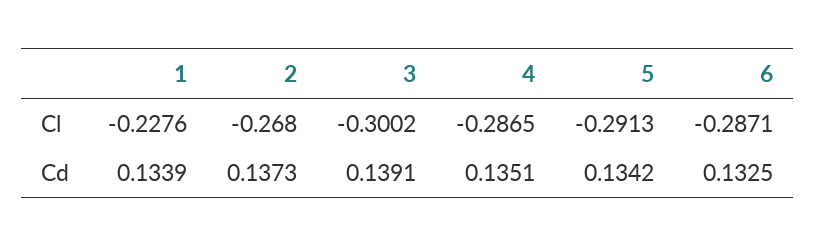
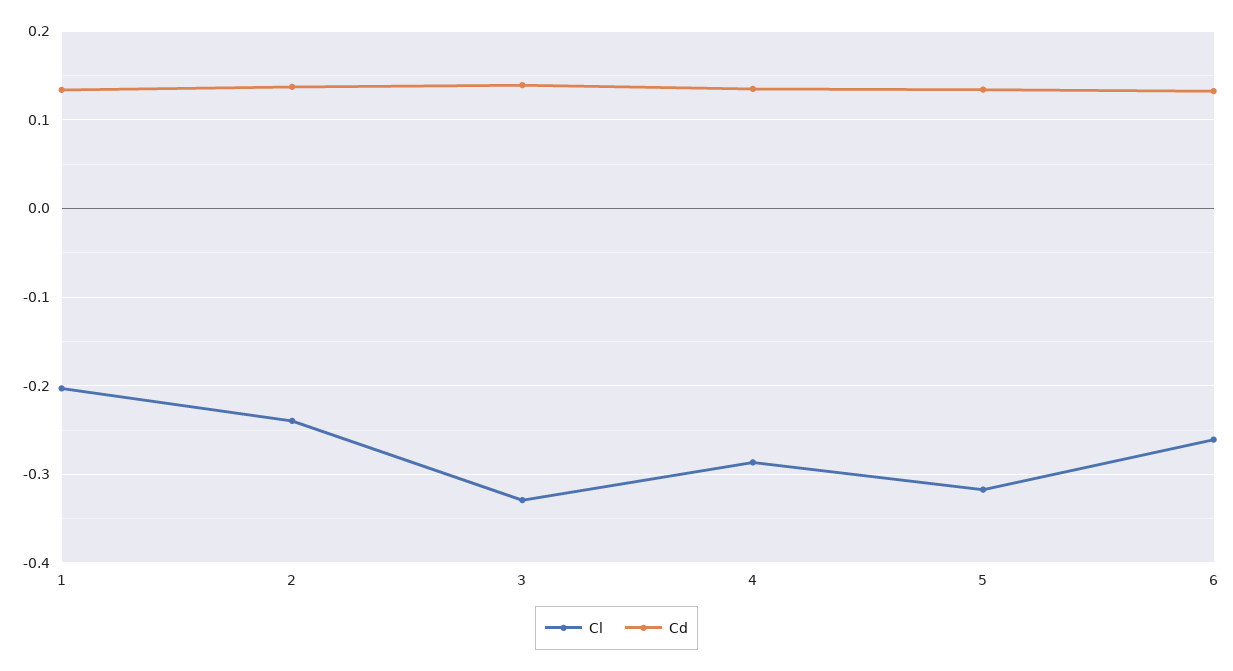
  {
    "Cl": {
-     "1": -0.2276,
+     "1": -0.2,
-     "2": -0.268,
+     "2": -0.24,
-     "3": -0.3002,
+     "3": -0.33,
      "4": -0.2865,
-     "5": -0.2913,
+     "5": -0.32,
-     "6": -0.2871
+     "6": -0.26
    },
    "Cd": {
      "1": 0.1339,
      "2": 0.1373,
      "3": 0.1391,
      "4": 0.1351,
      "5": 0.1342,
      "6": 0.1325
    }
  }

